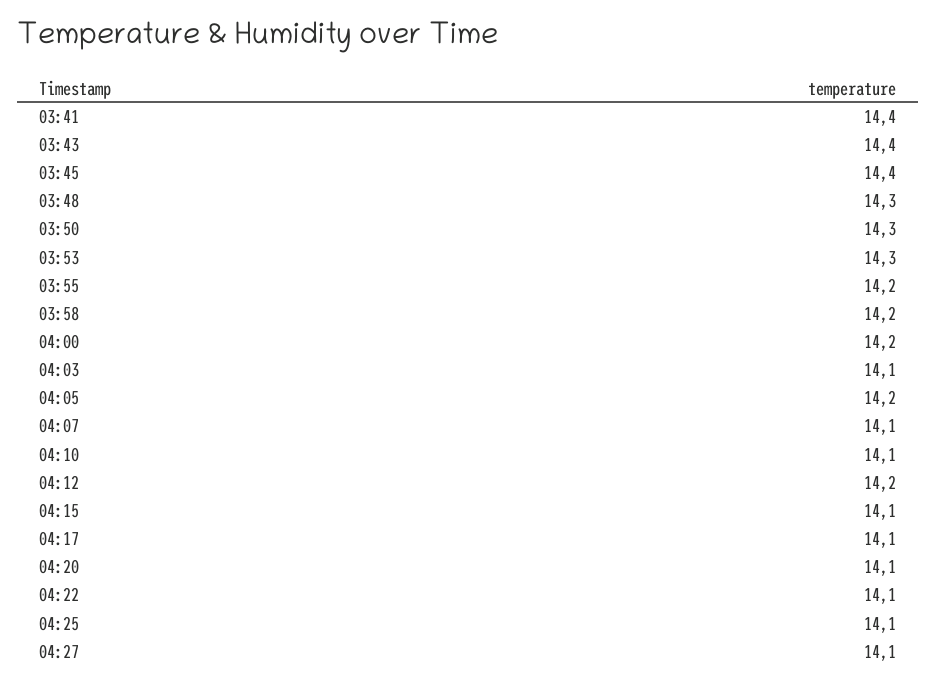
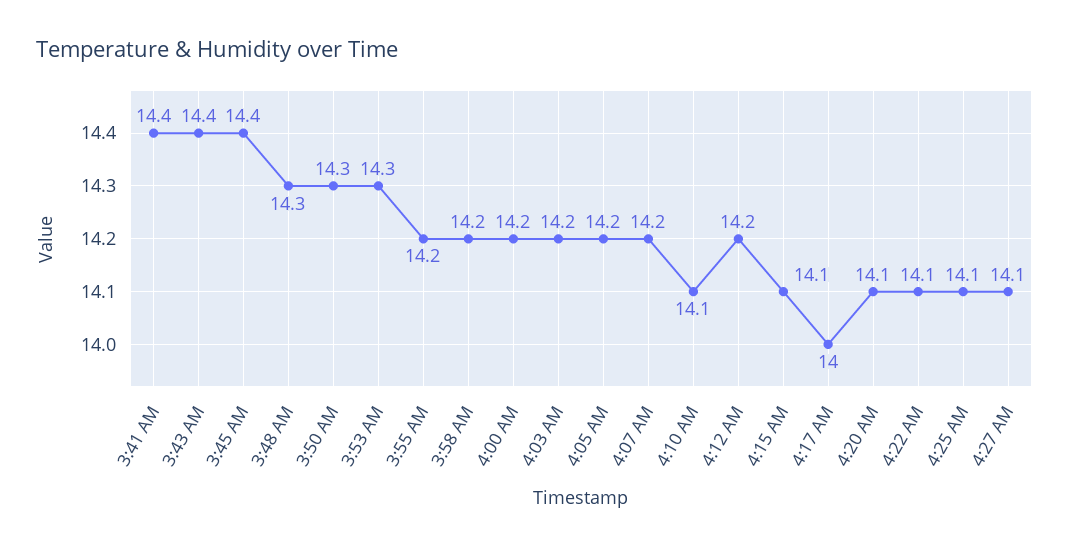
  {
    "03:41": 14.4,
    "03:43": 14.4,
    "03:45": 14.4,
    "03:48": 14.3,
    "03:50": 14.3,
    "03:53": 14.3,
    "03:55": 14.2,
    "03:58": 14.2,
    "04:00": 14.2,
-   "04:03": 14.1,
+   "04:03": 14.2,
    "04:05": 14.2,
-   "04:07": 14.1,
+   "04:07": 14.2,
    "04:10": 14.1,
    "04:12": 14.2,
    "04:15": 14.1,
-   "04:17": 14.1,
+   "04:17": 14,
    "04:20": 14.1,
    "04:22": 14.1,
    "04:25": 14.1,
    "04:27": 14.1
  }

